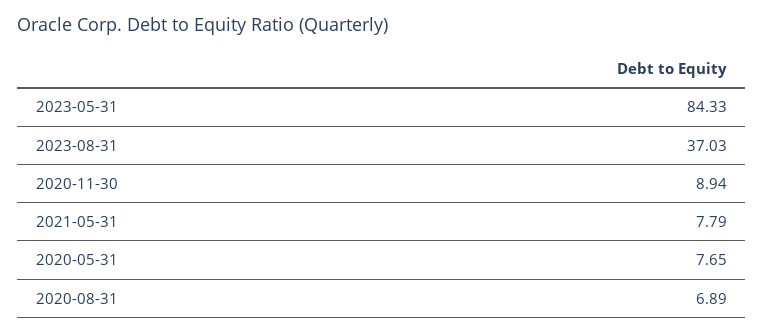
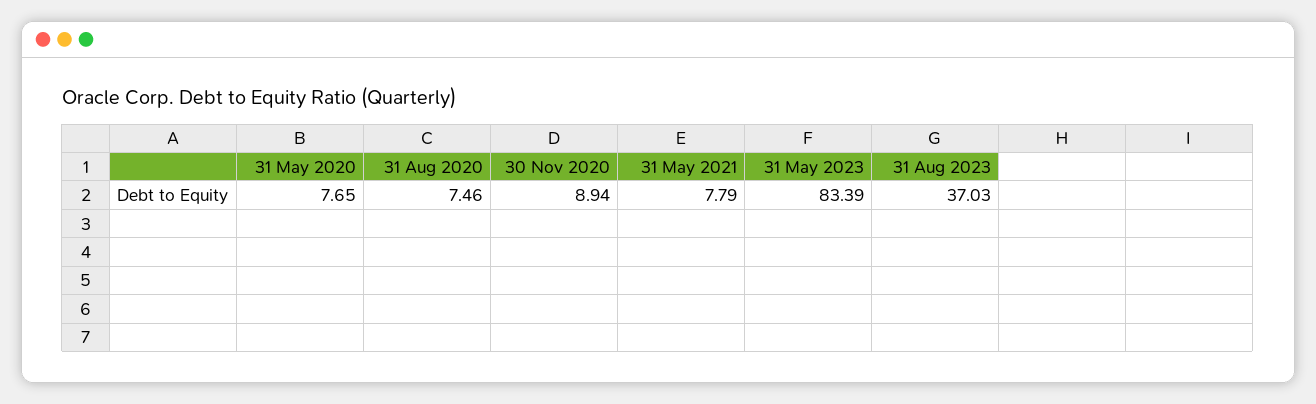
  {
-   "2023-05-31": 84.33,
+   "2023-05-31": 83.39,
    "2023-08-31": 37.03,
    "2020-11-30": 8.94,
    "2021-05-31": 7.79,
    "2020-05-31": 7.65,
-   "2020-08-31": 6.89
+   "2020-08-31": 7.46
  }

